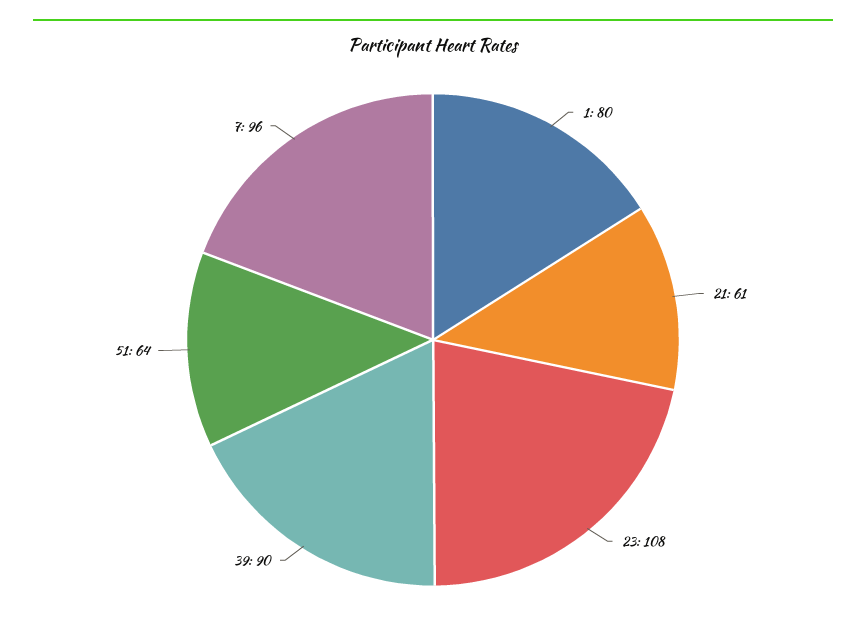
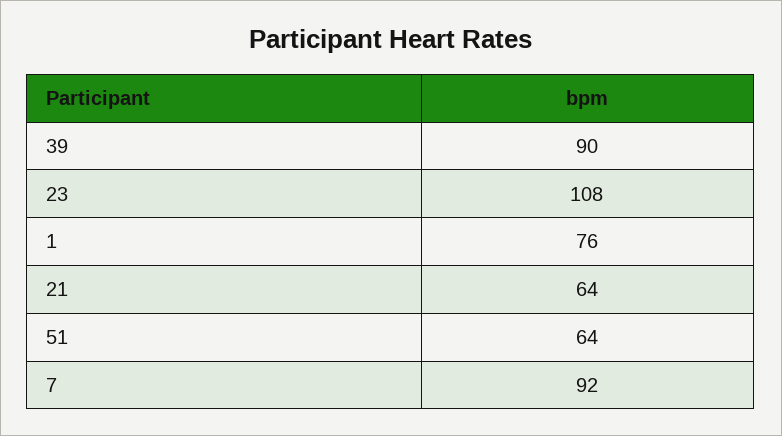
  {
-   "1": 80,
+   "1": 76,
-   "21": 61,
+   "21": 64,
    "23": 108,
    "39": 90,
    "51": 64,
-   "7": 96
+   "7": 92
  }

